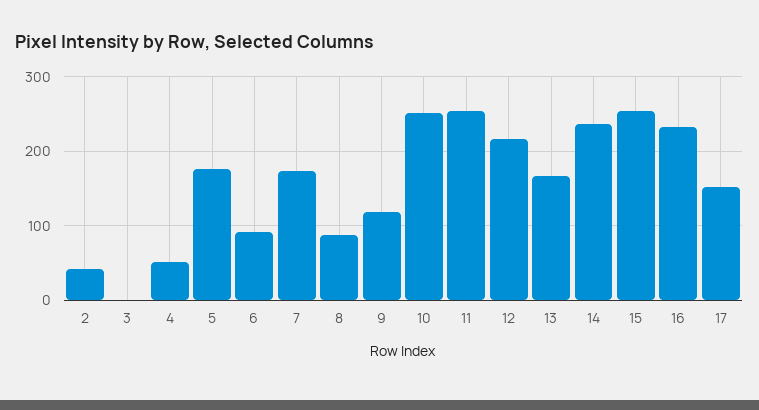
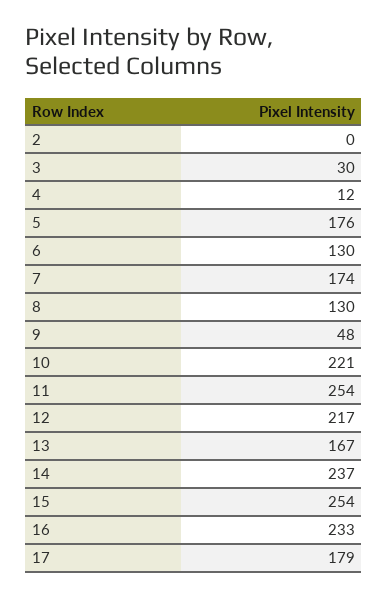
  {
-   "2": 40,
+   "2": 0,
-   "3": 0,
+   "3": 30,
-   "4": 50,
+   "4": 12,
    "5": 176,
-   "6": 90,
+   "6": 130,
    "7": 174,
-   "8": 90,
+   "8": 130,
-   "9": 120,
+   "9": 48,
-   "10": 250,
+   "10": 221,
    "11": 254,
    "12": 217,
    "13": 167,
    "14": 237,
    "15": 254,
    "16": 233,
-   "17": 150
+   "17": 179
  }

